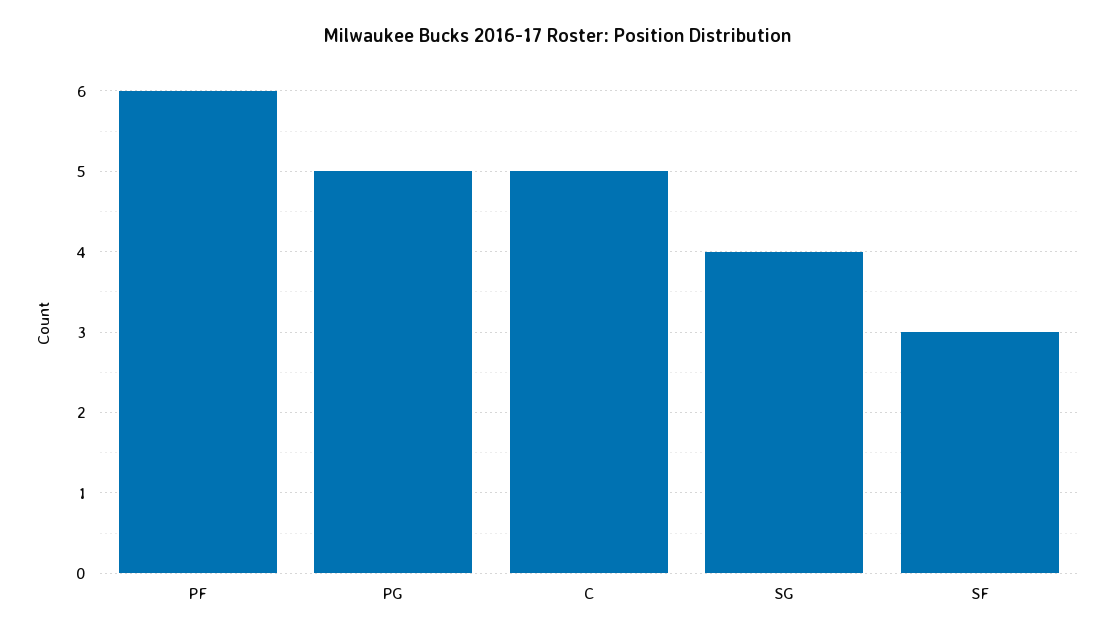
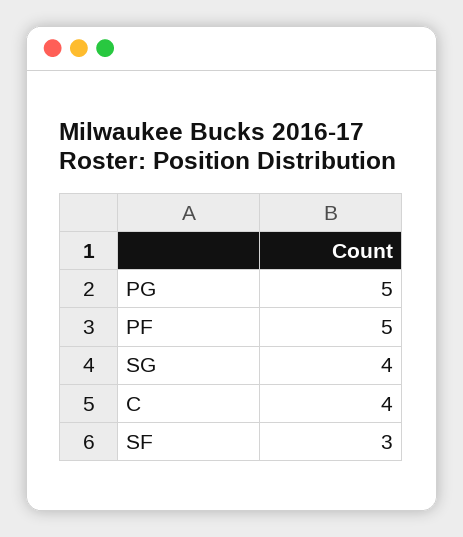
  {
-   "PF": 6,
+   "PF": 5,
    "PG": 5,
-   "C": 5,
+   "C": 4,
    "SG": 4,
    "SF": 3
  }

